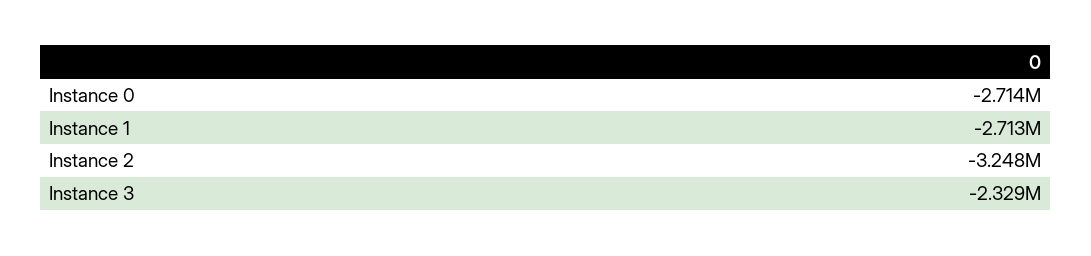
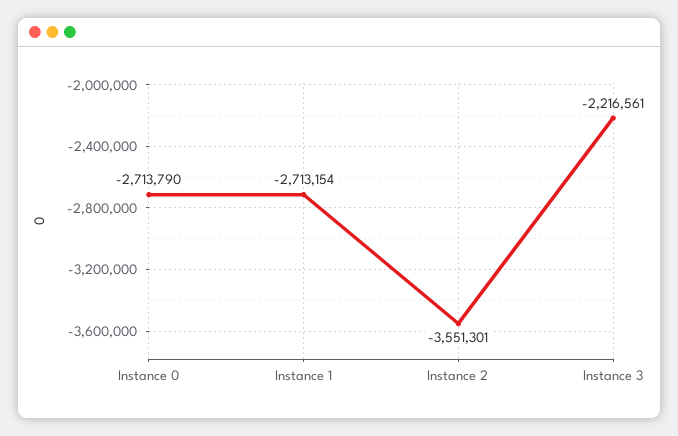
  {
    "Instance 0": -2713790,
    "Instance 1": -2713154,
-   "Instance 2": -3248000,
+   "Instance 2": -3551301,
-   "Instance 3": -2329000
+   "Instance 3": -2216561
  }

